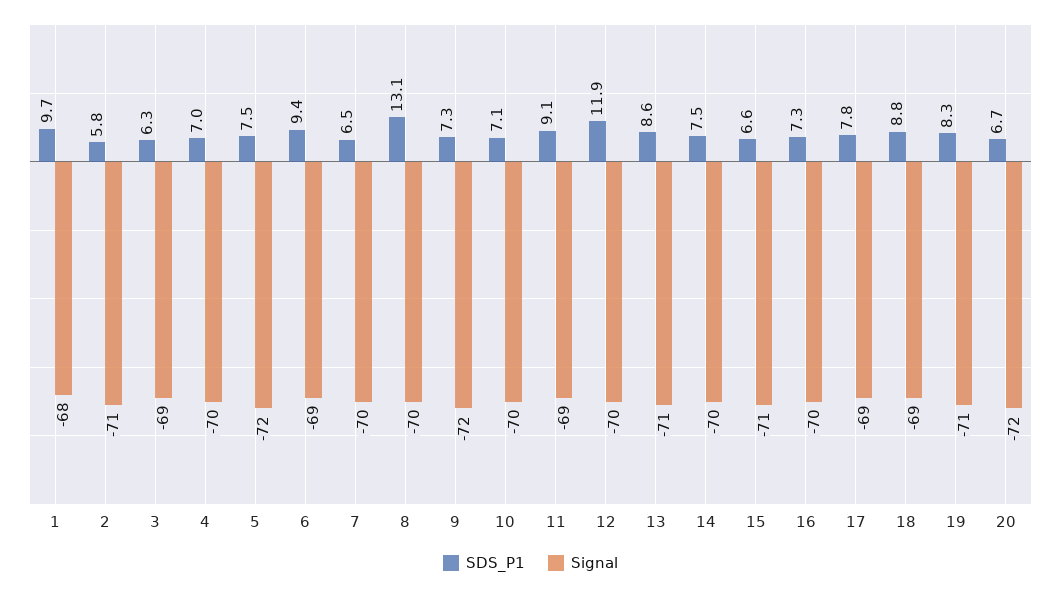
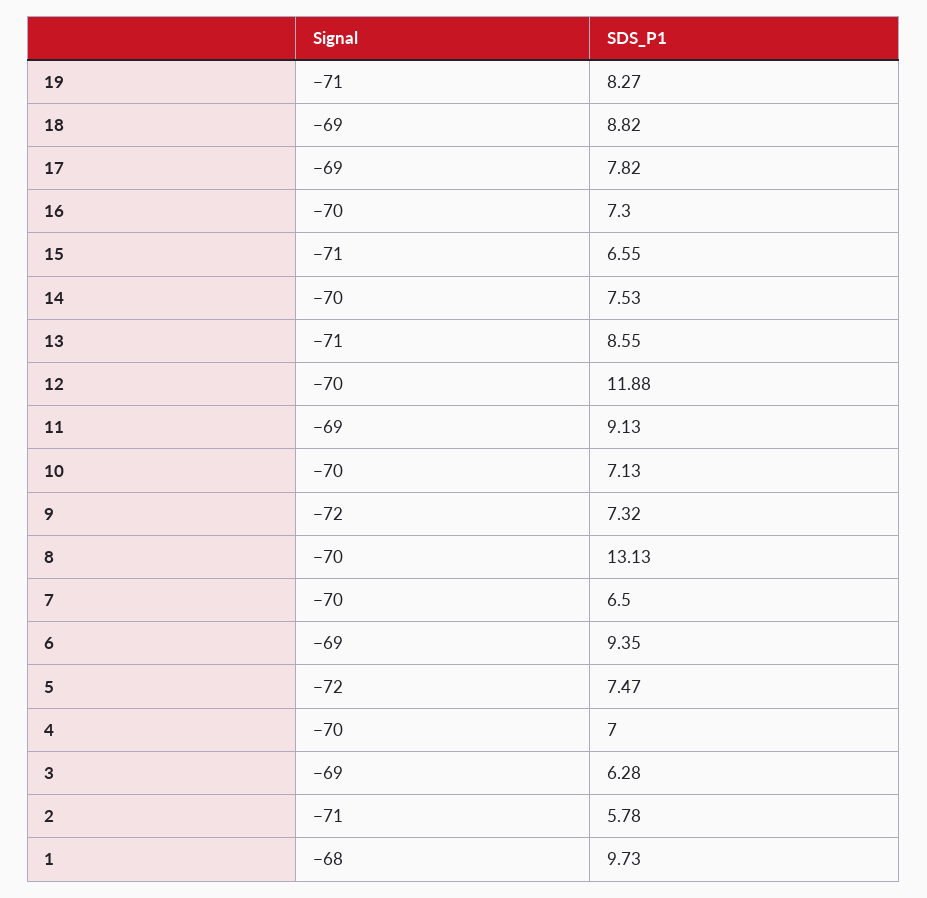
  {
    "SDS_P1": {
      "1": 9.73,
      "2": 5.78,
      "3": 6.28,
      "4": 7,
      "5": 7.47,
      "6": 9.35,
      "7": 6.5,
      "8": 13.13,
      "9": 7.32,
      "10": 7.13,
      "11": 9.13,
      "12": 11.88,
      "13": 8.55,
      "14": 7.53,
      "15": 6.55,
      "16": 7.3,
      "17": 7.82,
      "18": 8.82,
-     "19": 8.27,
+     "19": 8.27
-     "20": 6.7
    },
    "Signal": {
      "1": -68,
      "2": -71,
      "3": -69,
      "4": -70,
      "5": -72,
      "6": -69,
      "7": -70,
      "8": -70,
      "9": -72,
      "10": -70,
      "11": -69,
      "12": -70,
      "13": -71,
      "14": -70,
      "15": -71,
      "16": -70,
      "17": -69,
      "18": -69,
-     "19": -71,
+     "19": -71
-     "20": -72
    }
  }

